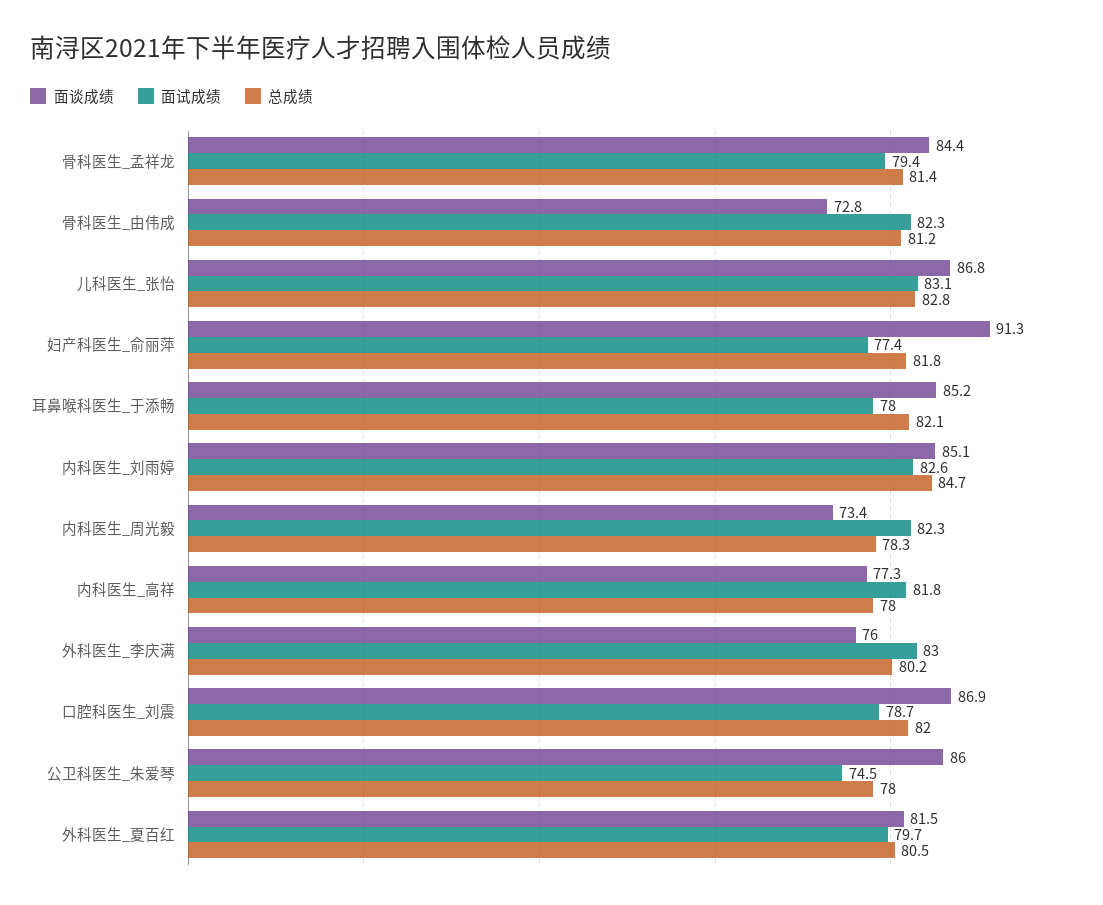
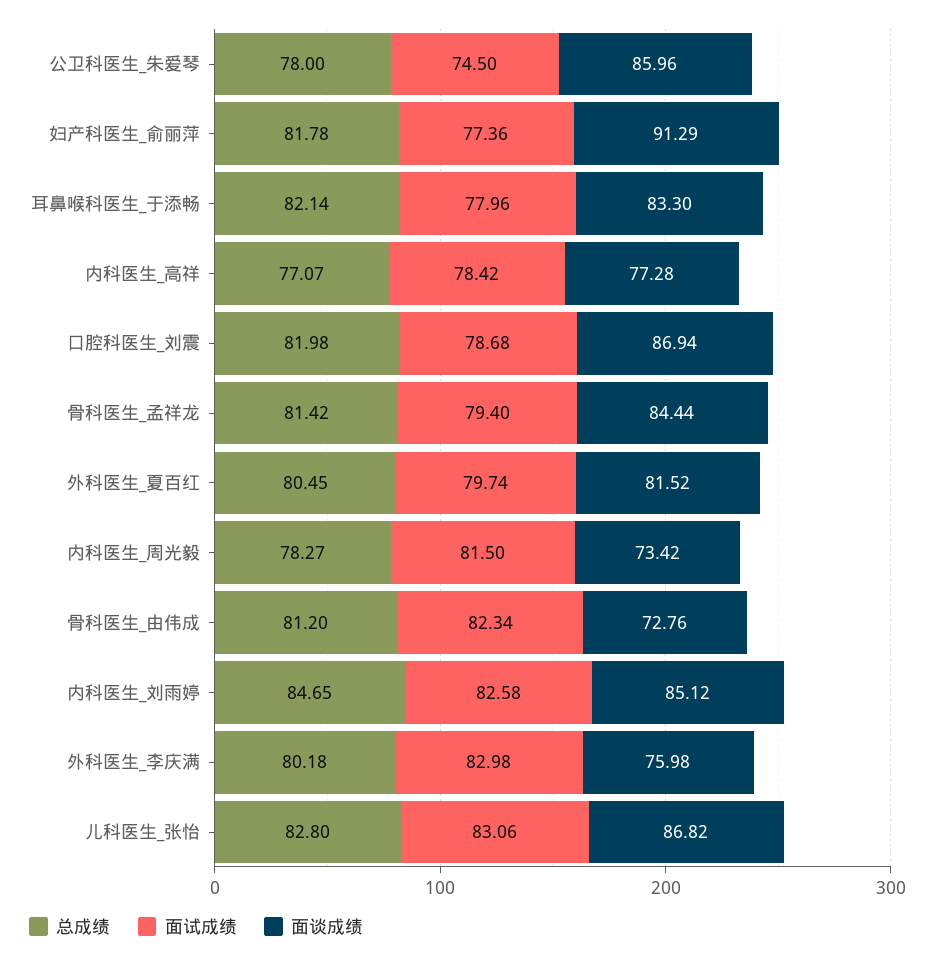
  {
    "面谈成绩": {
      "骨科医生_孟祥龙": 84.44,
      "骨科医生_由伟成": 72.76,
      "儿科医生_张怡": 86.82,
      "妇产科医生_俞丽萍": 91.29,
-     "耳鼻喉科医生_于添畅": 85.2,
+     "耳鼻喉科医生_于添畅": 83.3,
      "内科医生_刘雨婷": 85.12,
      "内科医生_周光毅": 73.42,
      "内科医生_高祥": 77.28,
      "外科医生_李庆满": 75.98,
      "口腔科医生_刘震": 86.94,
      "公卫科医生_朱爱琴": 85.96,
      "外科医生_夏百红": 81.52
    },
    "面试成绩": {
      "骨科医生_孟祥龙": 79.4,
      "骨科医生_由伟成": 82.34,
      "儿科医生_张怡": 83.06,
      "妇产科医生_俞丽萍": 77.36,
      "耳鼻喉科医生_于添畅": 77.96,
      "内科医生_刘雨婷": 82.58,
-     "内科医生_周光毅": 82.3,
+     "内科医生_周光毅": 81.5,
-     "内科医生_高祥": 81.8,
+     "内科医生_高祥": 78.42,
      "外科医生_李庆满": 82.98,
      "口腔科医生_刘震": 78.68,
      "公卫科医生_朱爱琴": 74.5,
      "外科医生_夏百红": 79.74
    },
    "总成绩": {
      "骨科医生_孟祥龙": 81.42,
      "骨科医生_由伟成": 81.2,
      "儿科医生_张怡": 82.8,
      "妇产科医生_俞丽萍": 81.78,
      "耳鼻喉科医生_于添畅": 82.14,
      "内科医生_刘雨婷": 84.65,
      "内科医生_周光毅": 78.27,
-     "内科医生_高祥": 78,
+     "内科医生_高祥": 77.07,
      "外科医生_李庆满": 80.18,
      "口腔科医生_刘震": 81.98,
      "公卫科医生_朱爱琴": 78,
      "外科医生_夏百红": 80.45
    }
  }

